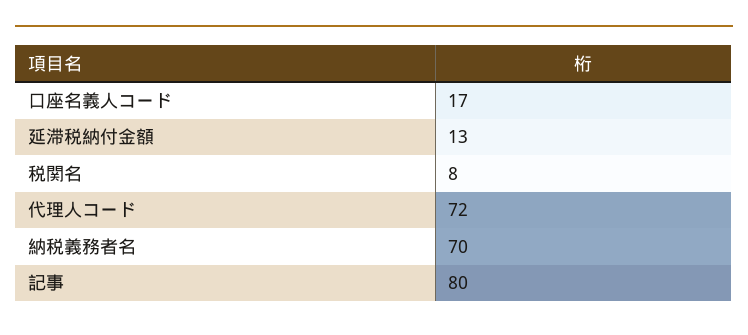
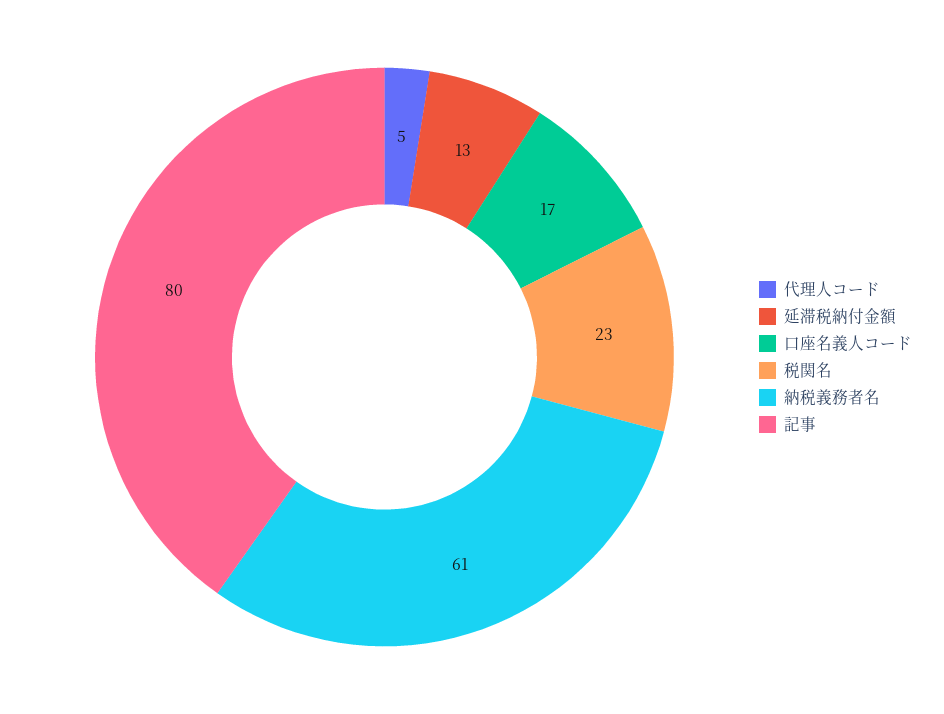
  {
    "口座名義人コード": 17,
    "延滞税納付金額": 13,
-   "税関名": 8,
+   "税関名": 23,
-   "代理人コード": 72,
+   "代理人コード": 5,
-   "納税義務者名": 70,
+   "納税義務者名": 61,
    "記事": 80
  }

